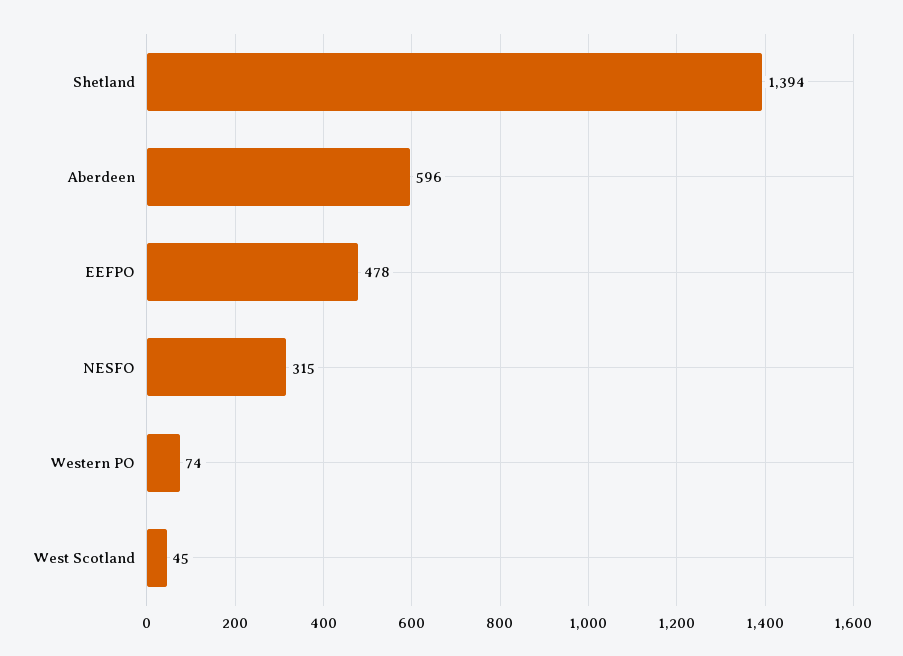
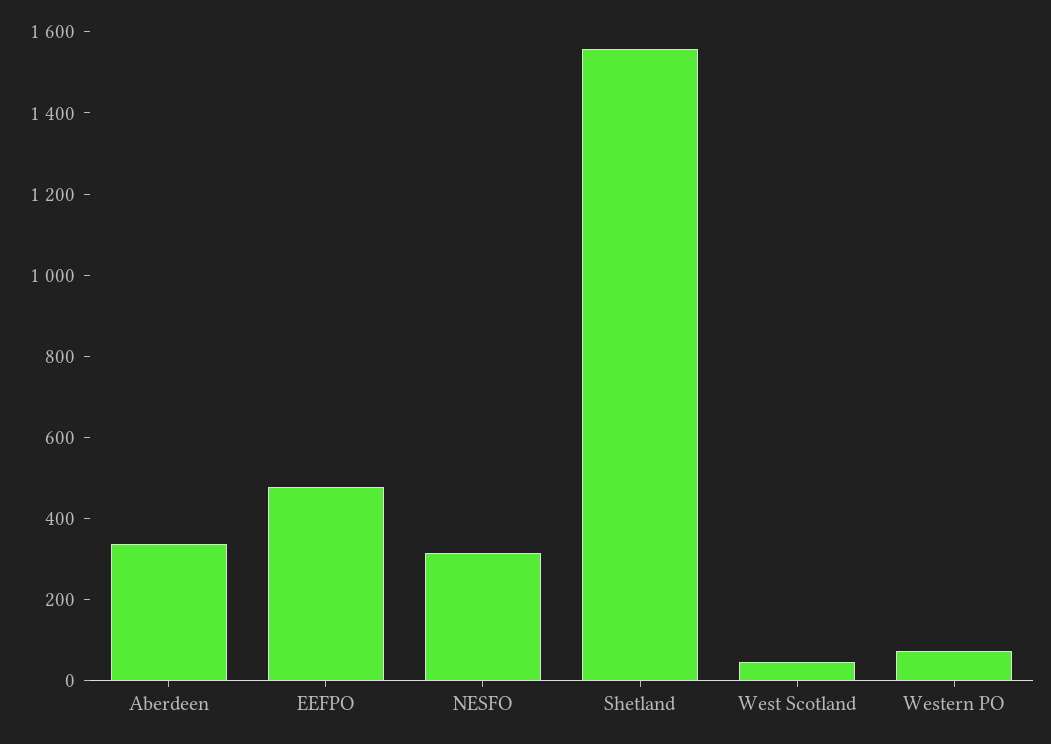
  {
-   "Shetland": 1394,
+   "Shetland": 1550,
-   "Aberdeen": 596,
+   "Aberdeen": 350,
    "EEFPO": 478,
    "NESFO": 315,
    "Western PO": 74,
    "West Scotland": 45
  }

